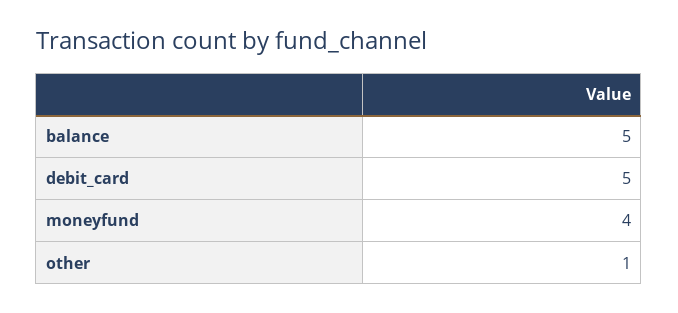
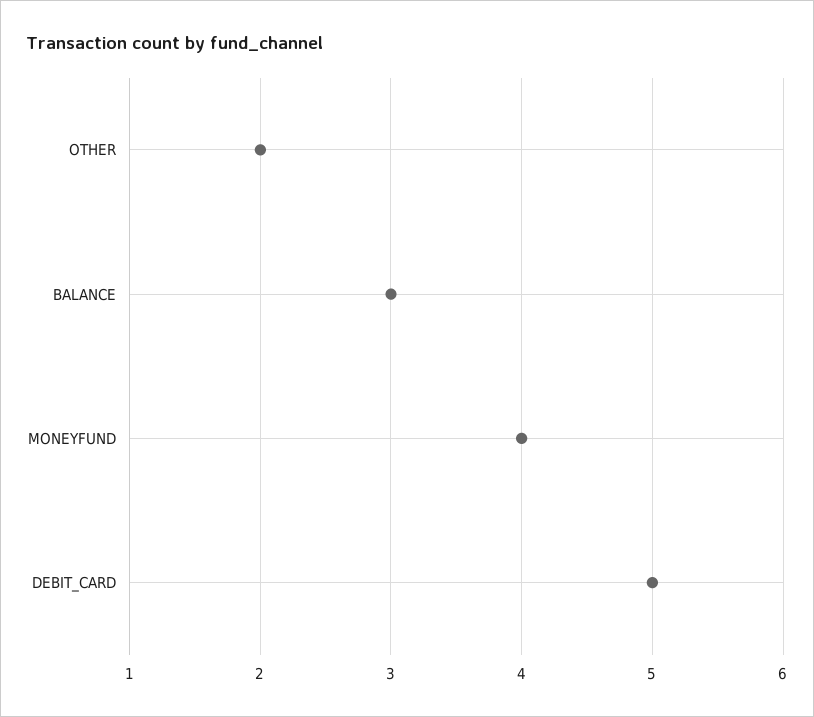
  {
-   "balance": 5,
+   "balance": 3,
    "debit_card": 5,
    "moneyfund": 4,
-   "other": 1
+   "other": 2
  }

